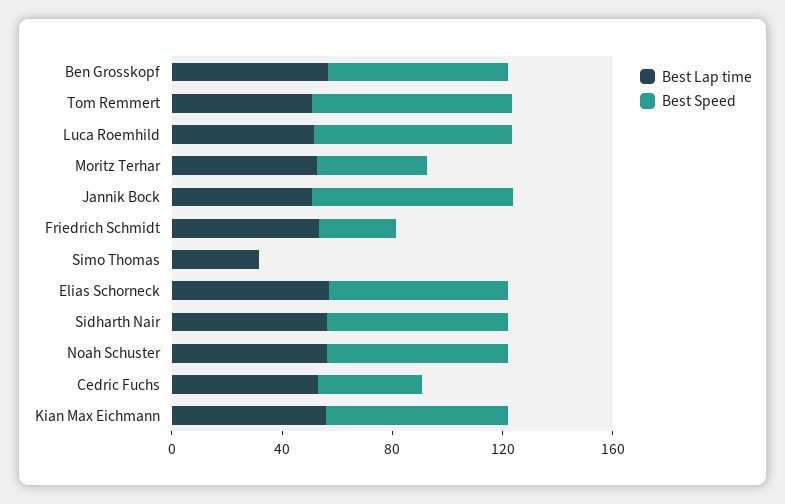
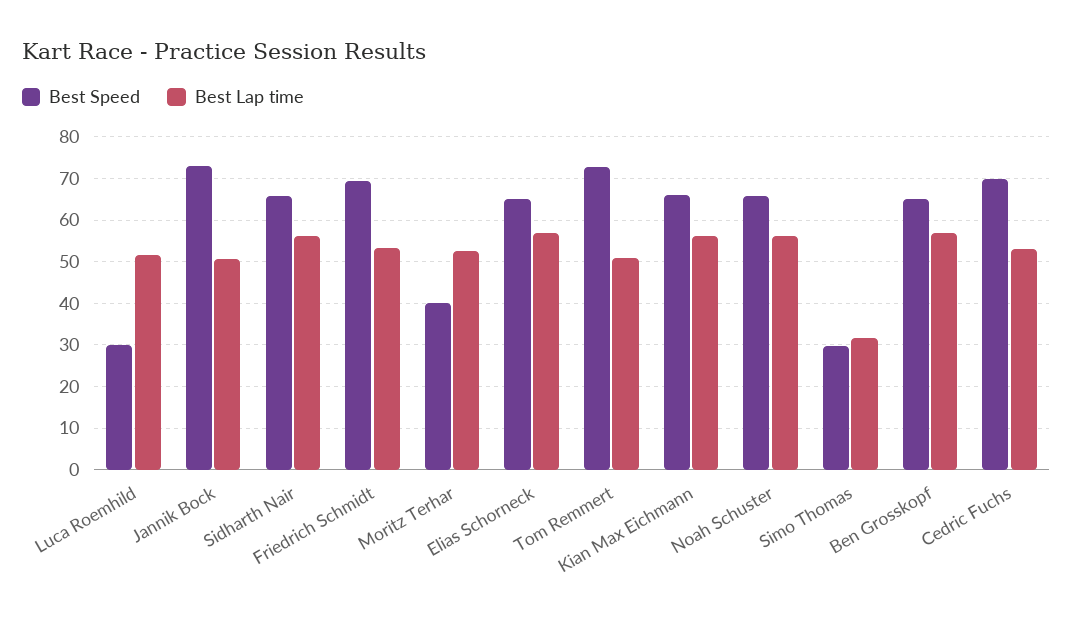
  {
    "Best Lap time": {
      "Ben Grosskopf": 56,
      "Tom Remmert": 50,
      "Luca Roemhild": 52,
      "Moritz Terhar": 52,
      "Jannik Bock": 50,
      "Friedrich Schmidt": 54,
      "Simo Thomas": 32,
      "Elias Schorneck": 56,
      "Sidharth Nair": 56,
      "Noah Schuster": 56,
      "Cedric Fuchs": 52,
      "Kian Max Eichmann": 56
    },
    "Best Speed": {
      "Ben Grosskopf": 66,
      "Tom Remmert": 72,
-     "Luca Roemhild": 70,
+     "Luca Roemhild": 30,
      "Moritz Terhar": 40,
      "Jannik Bock": 72,
-     "Friedrich Schmidt": 30,
+     "Friedrich Schmidt": 70,
-     "Simo Thomas": 0,
+     "Simo Thomas": 30,
      "Elias Schorneck": 64,
      "Sidharth Nair": 66,
      "Noah Schuster": 66,
-     "Cedric Fuchs": 40,
+     "Cedric Fuchs": 70,
      "Kian Max Eichmann": 66
    }
  }

